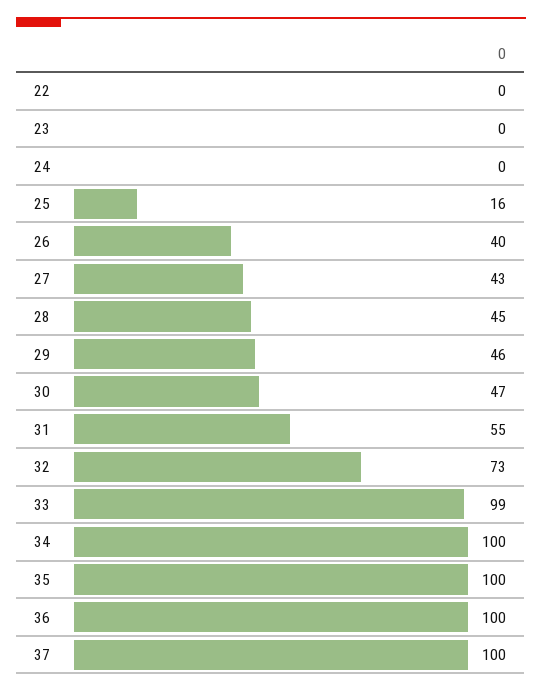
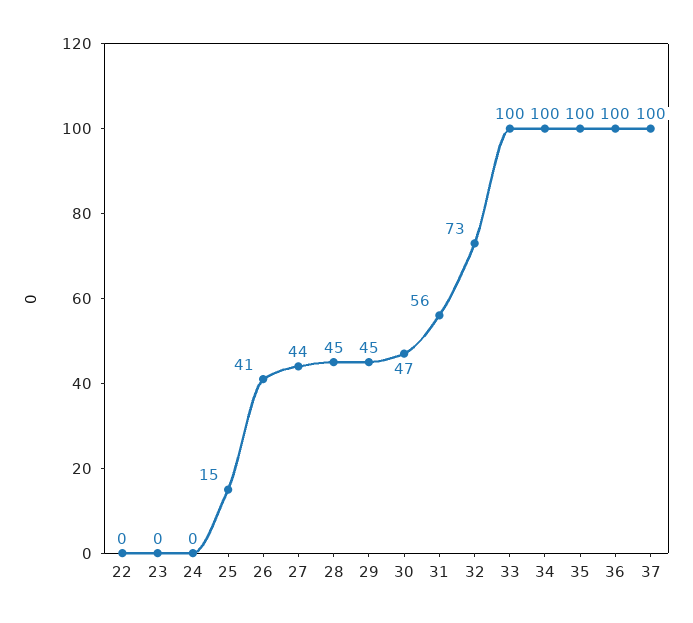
  {
    "22": 0,
    "23": 0,
    "24": 0,
-   "25": 16,
+   "25": 15,
-   "26": 40,
+   "26": 41,
-   "27": 43,
+   "27": 44,
    "28": 45,
-   "29": 46,
+   "29": 45,
    "30": 47,
-   "31": 55,
+   "31": 56,
    "32": 73,
-   "33": 99,
+   "33": 100,
    "34": 100,
    "35": 100,
    "36": 100,
    "37": 100
  }

